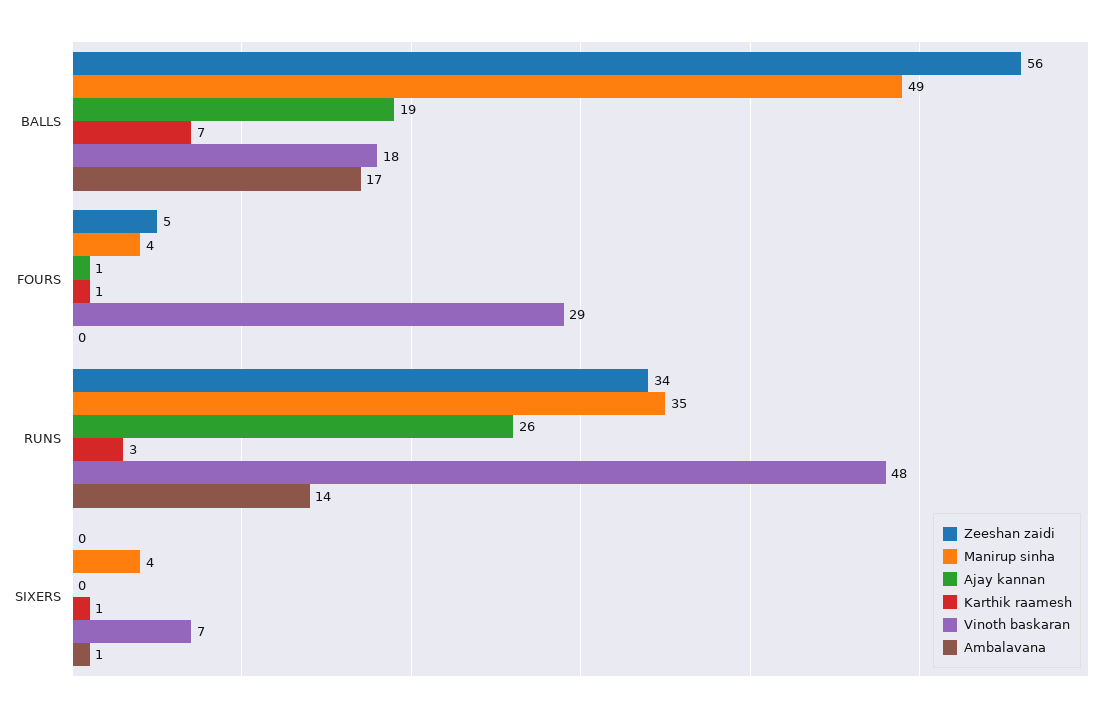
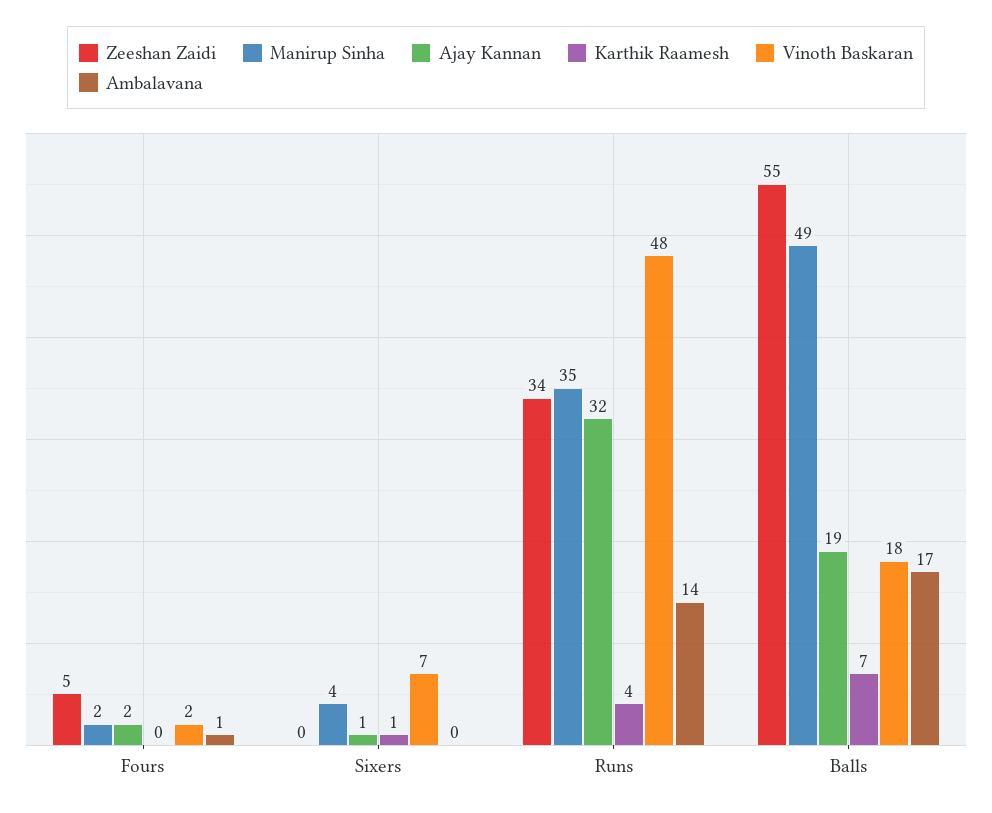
  {
    "Zeeshan zaidi": {
-     "BALLS": 56,
+     "BALLS": 55,
      "FOURS": 5,
      "RUNS": 34,
      "SIXERS": 0
    },
    "Manirup sinha": {
      "BALLS": 49,
-     "FOURS": 4,
+     "FOURS": 2,
      "RUNS": 35,
      "SIXERS": 4
    },
    "Ajay kannan": {
      "BALLS": 19,
-     "FOURS": 1,
+     "FOURS": 2,
-     "RUNS": 26,
+     "RUNS": 32,
-     "SIXERS": 0
+     "SIXERS": 1
    },
    "Karthik raamesh": {
      "BALLS": 7,
-     "FOURS": 1,
+     "FOURS": 0,
-     "RUNS": 3,
+     "RUNS": 4,
      "SIXERS": 1
    },
    "Vinoth baskaran": {
      "BALLS": 18,
-     "FOURS": 29,
+     "FOURS": 2,
      "RUNS": 48,
      "SIXERS": 7
    },
    "Ambalavana": {
      "BALLS": 17,
-     "FOURS": 0,
+     "FOURS": 1,
      "RUNS": 14,
-     "SIXERS": 1
+     "SIXERS": 0
    }
  }

